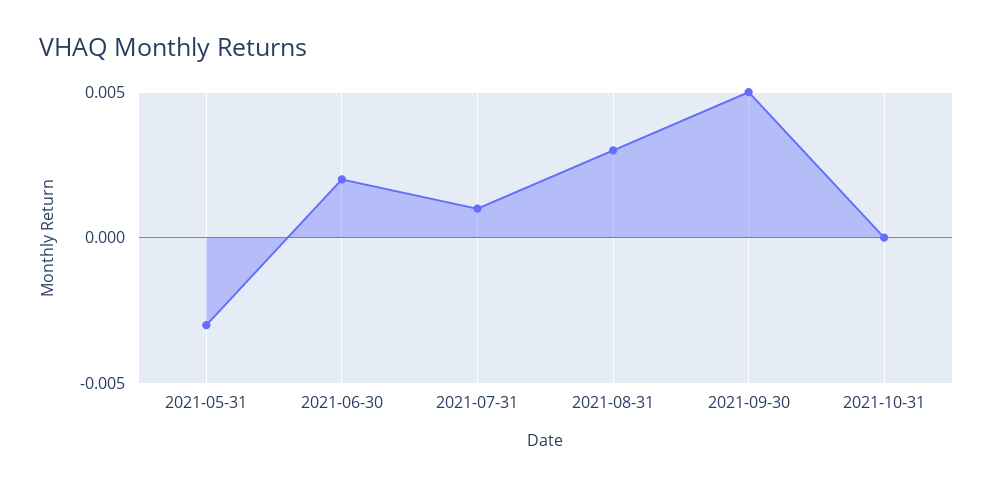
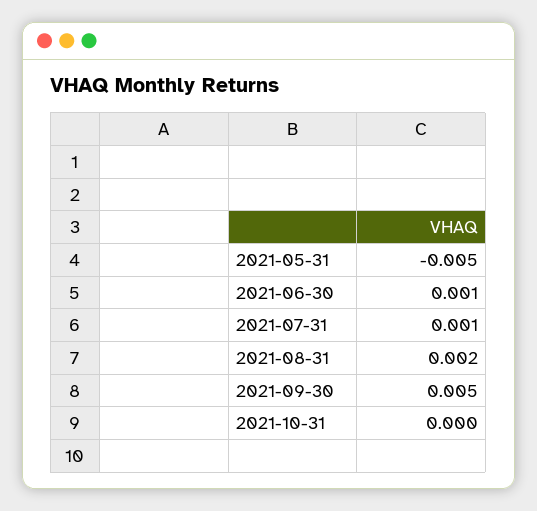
  {
-   "2021-05-31": -0.003,
+   "2021-05-31": -0.005,
-   "2021-06-30": 0.002,
+   "2021-06-30": 0.001,
    "2021-07-31": 0.001,
-   "2021-08-31": 0.003,
+   "2021-08-31": 0.002,
    "2021-09-30": 0.005,
    "2021-10-31": 0
  }

